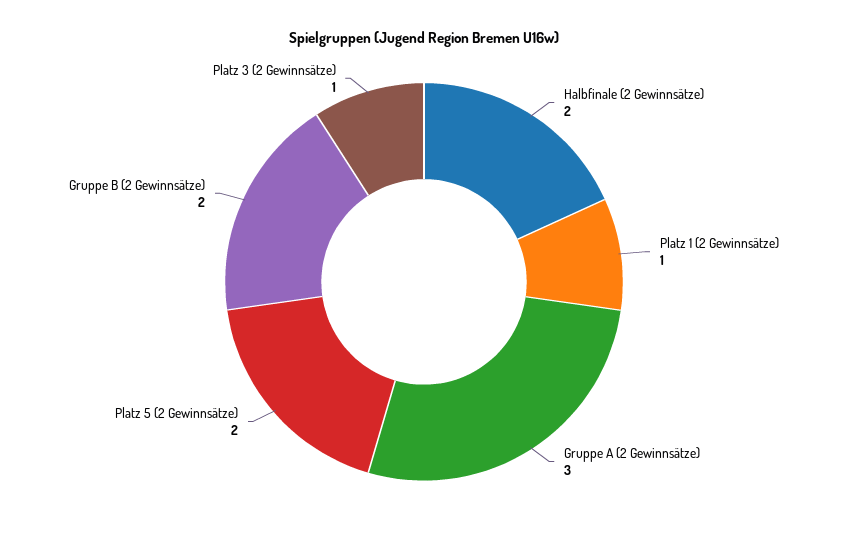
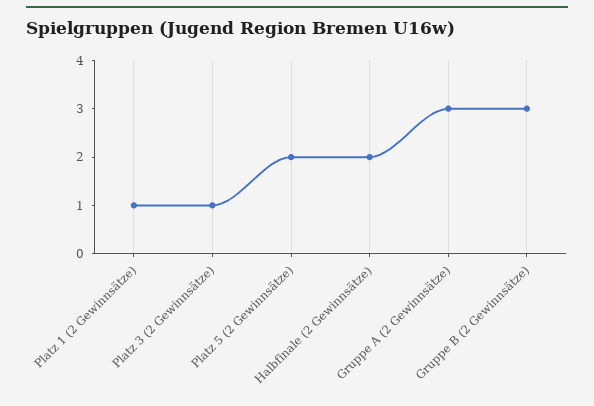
  {
    "Halbfinale (2 Gewinnsätze)": 2,
    "Platz 1 (2 Gewinnsätze)": 1,
    "Gruppe A (2 Gewinnsätze)": 3,
    "Platz 5 (2 Gewinnsätze)": 2,
-   "Gruppe B (2 Gewinnsätze)": 2,
+   "Gruppe B (2 Gewinnsätze)": 3,
    "Platz 3 (2 Gewinnsätze)": 1
  }

